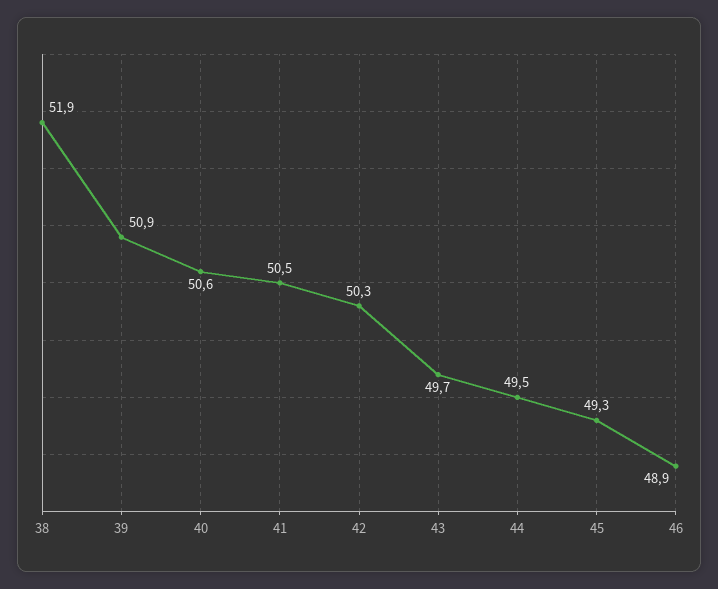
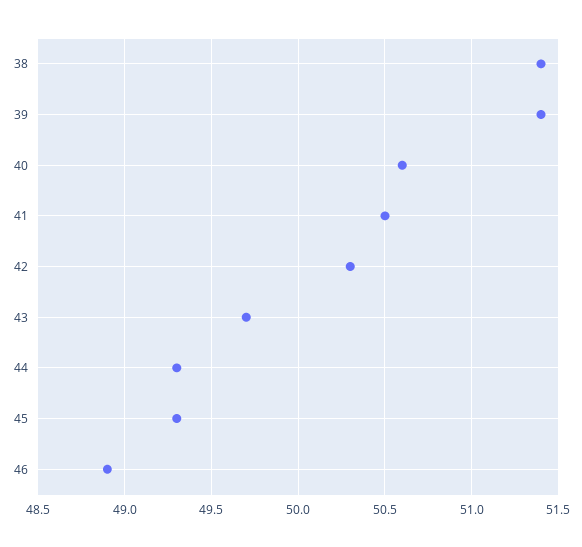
  {
-   "38": 51.9,
+   "38": 51.4,
-   "39": 50.9,
+   "39": 51.4,
    "40": 50.6,
    "41": 50.5,
    "42": 50.3,
    "43": 49.7,
-   "44": 49.5,
+   "44": 49.3,
    "45": 49.3,
    "46": 48.9
  }

